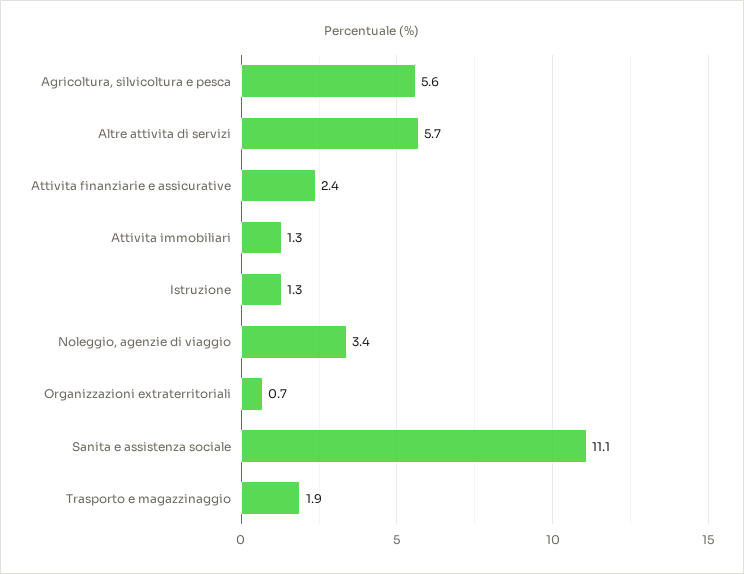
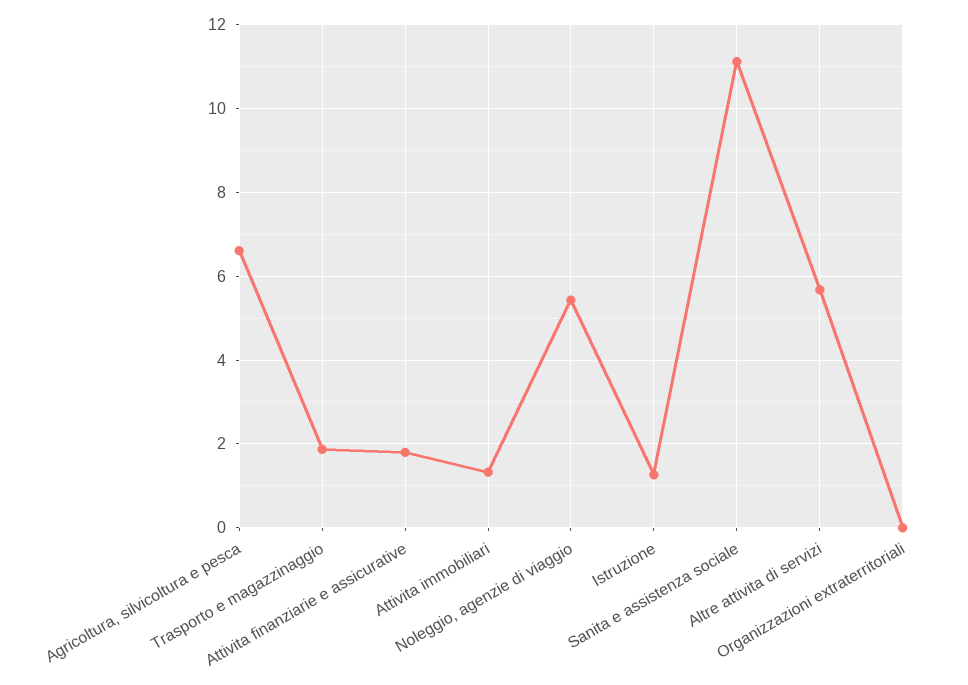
  {
-   "Agricoltura, silvicoltura e pesca": 5.6,
+   "Agricoltura, silvicoltura e pesca": 6.6,
    "Altre attivita di servizi": 5.7,
-   "Attivita finanziarie e assicurative": 2.4,
+   "Attivita finanziarie e assicurative": 1.8,
    "Attivita immobiliari": 1.3,
    "Istruzione": 1.3,
-   "Noleggio, agenzie di viaggio": 3.4,
+   "Noleggio, agenzie di viaggio": 5.4,
-   "Organizzazioni extraterritoriali": 0.7,
+   "Organizzazioni extraterritoriali": 0,
    "Sanita e assistenza sociale": 11.1,
    "Trasporto e magazzinaggio": 1.9
  }

